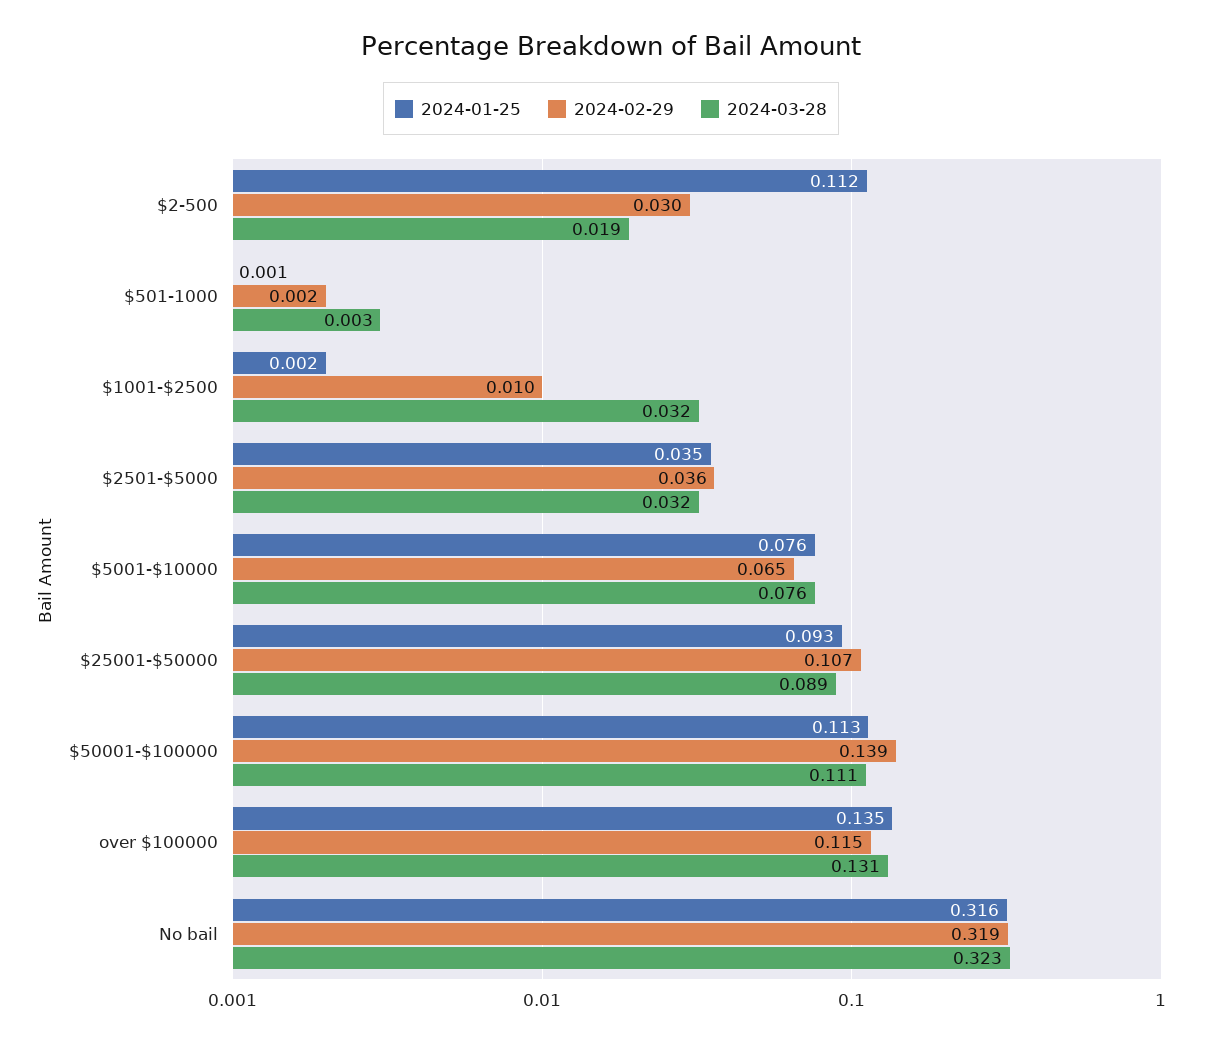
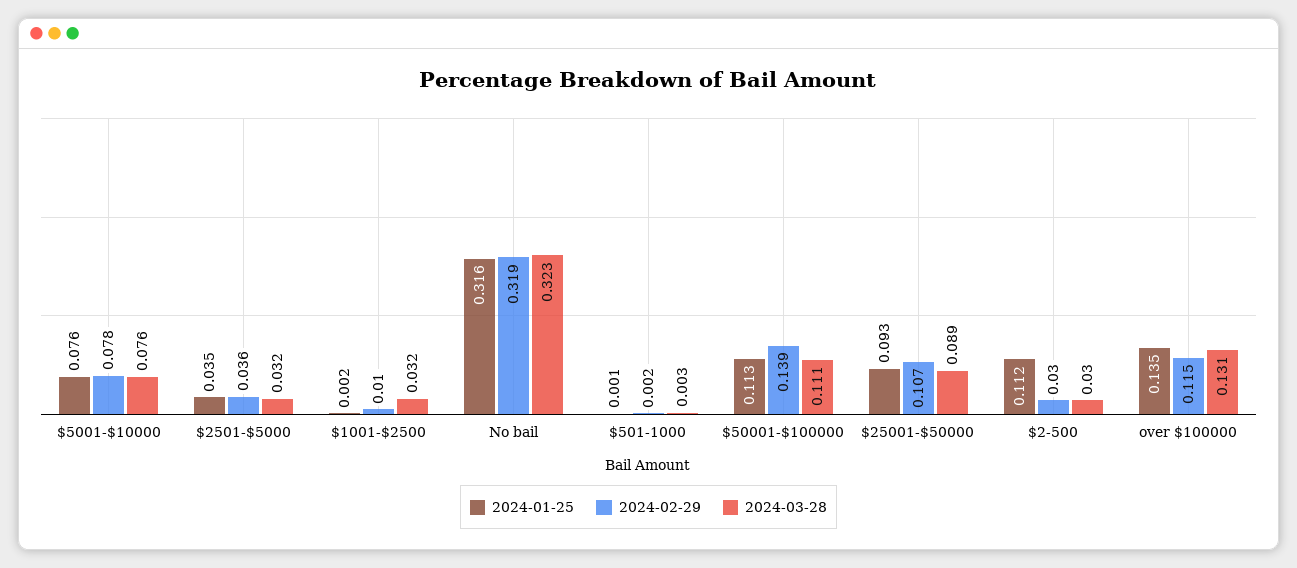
  {
    "2024-01-25": {
      "$2-500": 0.112,
      "$501-1000": 0.001,
      "$1001-$2500": 0.002,
      "$2501-$5000": 0.035,
      "$5001-$10000": 0.076,
      "$25001-$50000": 0.093,
      "$50001-$100000": 0.113,
      "over $100000": 0.135,
      "No bail": 0.316
    },
    "2024-02-29": {
      "$2-500": 0.03,
      "$501-1000": 0.002,
      "$1001-$2500": 0.01,
      "$2501-$5000": 0.036,
-     "$5001-$10000": 0.065,
+     "$5001-$10000": 0.078,
      "$25001-$50000": 0.107,
      "$50001-$100000": 0.139,
      "over $100000": 0.115,
      "No bail": 0.319
    },
    "2024-03-28": {
-     "$2-500": 0.019,
+     "$2-500": 0.03,
      "$501-1000": 0.003,
      "$1001-$2500": 0.032,
      "$2501-$5000": 0.032,
      "$5001-$10000": 0.076,
      "$25001-$50000": 0.089,
      "$50001-$100000": 0.111,
      "over $100000": 0.131,
      "No bail": 0.323
    }
  }

